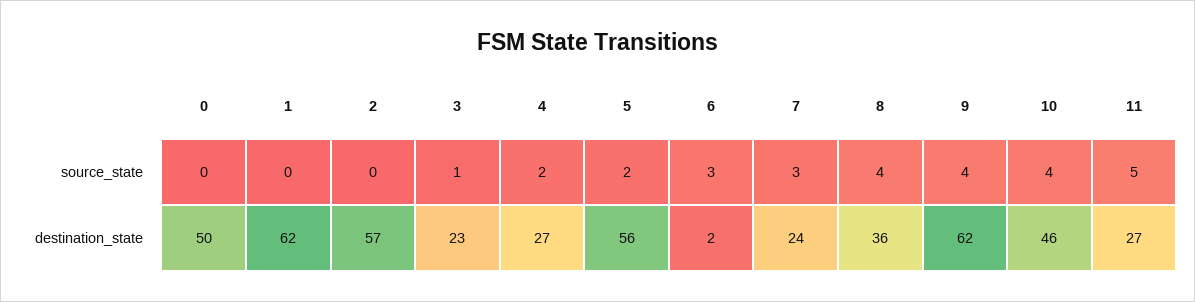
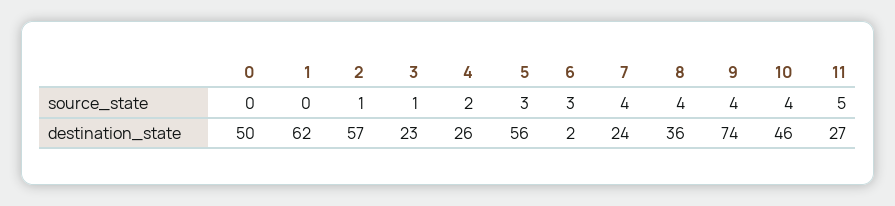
  {
    "0": {
      "source_state": 0,
      "destination_state": 50
    },
    "1": {
      "source_state": 0,
      "destination_state": 62
    },
    "2": {
-     "source_state": 0,
+     "source_state": 1,
      "destination_state": 57
    },
    "3": {
      "source_state": 1,
      "destination_state": 23
    },
    "4": {
      "source_state": 2,
-     "destination_state": 27
+     "destination_state": 26
    },
    "5": {
-     "source_state": 2,
+     "source_state": 3,
      "destination_state": 56
    },
    "6": {
      "source_state": 3,
      "destination_state": 2
    },
    "7": {
-     "source_state": 3,
+     "source_state": 4,
      "destination_state": 24
    },
    "8": {
      "source_state": 4,
      "destination_state": 36
    },
    "9": {
      "source_state": 4,
-     "destination_state": 62
+     "destination_state": 74
    },
    "10": {
      "source_state": 4,
      "destination_state": 46
    },
    "11": {
      "source_state": 5,
      "destination_state": 27
    }
  }

